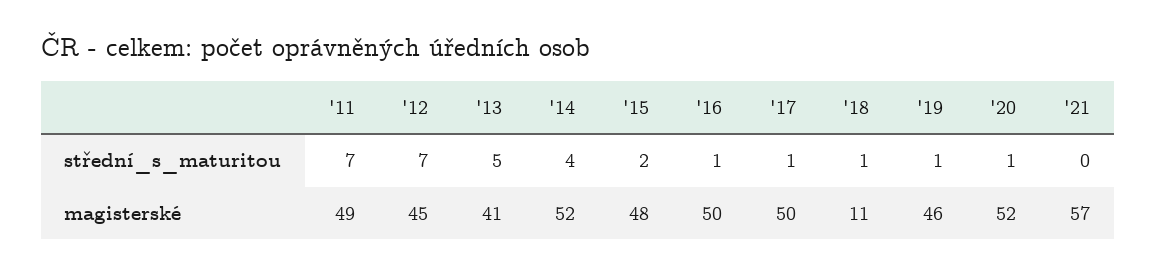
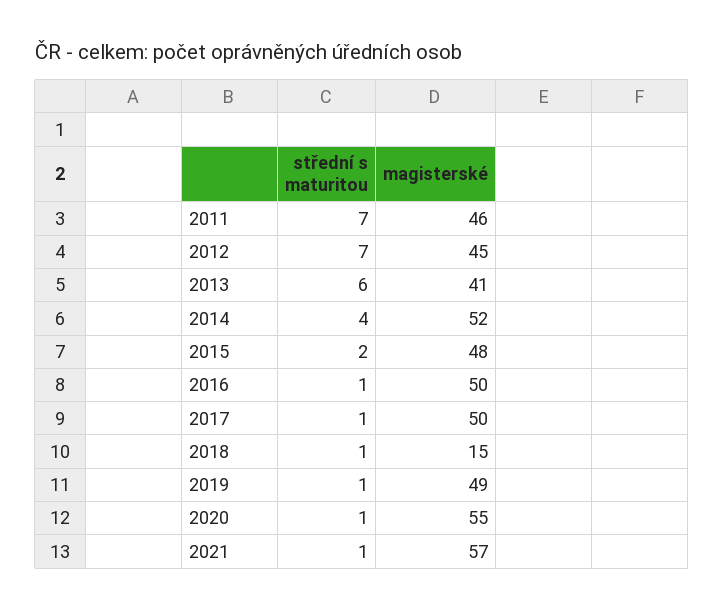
  {
    "'11": {
      "střední_s_maturitou": 7,
-     "magisterské": 49
+     "magisterské": 46
    },
    "'12": {
      "střední_s_maturitou": 7,
      "magisterské": 45
    },
    "'13": {
-     "střední_s_maturitou": 5,
+     "střední_s_maturitou": 6,
      "magisterské": 41
    },
    "'14": {
      "střední_s_maturitou": 4,
      "magisterské": 52
    },
    "'15": {
      "střední_s_maturitou": 2,
      "magisterské": 48
    },
    "'16": {
      "střední_s_maturitou": 1,
      "magisterské": 50
    },
    "'17": {
      "střední_s_maturitou": 1,
      "magisterské": 50
    },
    "'18": {
      "střední_s_maturitou": 1,
-     "magisterské": 11
+     "magisterské": 15
    },
    "'19": {
      "střední_s_maturitou": 1,
-     "magisterské": 46
+     "magisterské": 49
    },
    "'20": {
      "střední_s_maturitou": 1,
-     "magisterské": 52
+     "magisterské": 55
    },
    "'21": {
-     "střední_s_maturitou": 0,
+     "střední_s_maturitou": 1,
      "magisterské": 57
    }
  }

